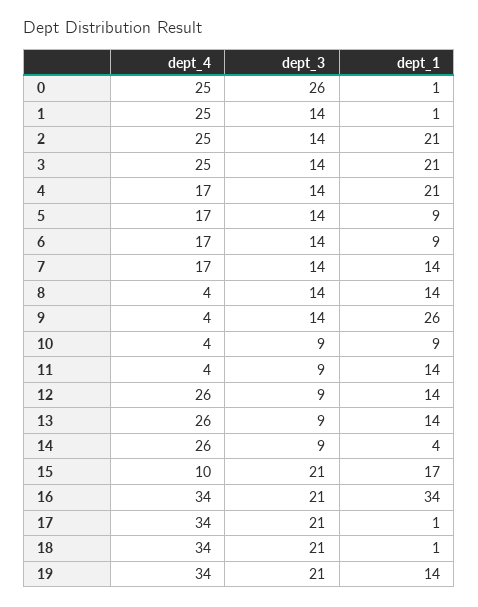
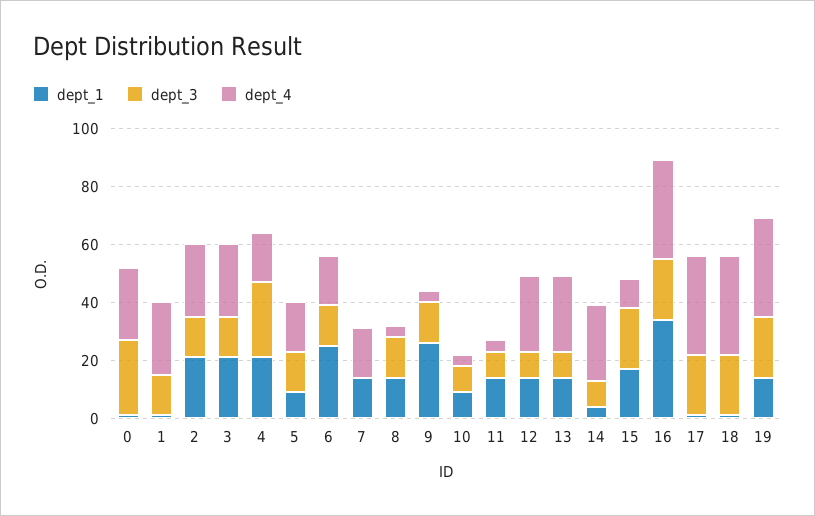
  {
    "dept_4": {
      "0": 25,
      "1": 25,
      "2": 25,
      "3": 25,
      "4": 17,
      "5": 17,
      "6": 17,
      "7": 17,
      "8": 4,
      "9": 4,
      "10": 4,
      "11": 4,
      "12": 26,
      "13": 26,
      "14": 26,
      "15": 10,
      "16": 34,
      "17": 34,
      "18": 34,
      "19": 34
    },
    "dept_3": {
      "0": 26,
      "1": 14,
      "2": 14,
      "3": 14,
-     "4": 14,
+     "4": 25,
      "5": 14,
      "6": 14,
-     "7": 14,
+     "7": 0,
      "8": 14,
      "9": 14,
      "10": 9,
      "11": 9,
      "12": 9,
      "13": 9,
      "14": 9,
      "15": 21,
      "16": 21,
      "17": 21,
      "18": 21,
      "19": 21
    },
    "dept_1": {
      "0": 1,
      "1": 1,
      "2": 21,
      "3": 21,
      "4": 21,
      "5": 9,
-     "6": 9,
+     "6": 25,
      "7": 14,
      "8": 14,
      "9": 26,
      "10": 9,
      "11": 14,
      "12": 14,
      "13": 14,
      "14": 4,
      "15": 17,
      "16": 34,
      "17": 1,
      "18": 1,
      "19": 14
    }
  }

